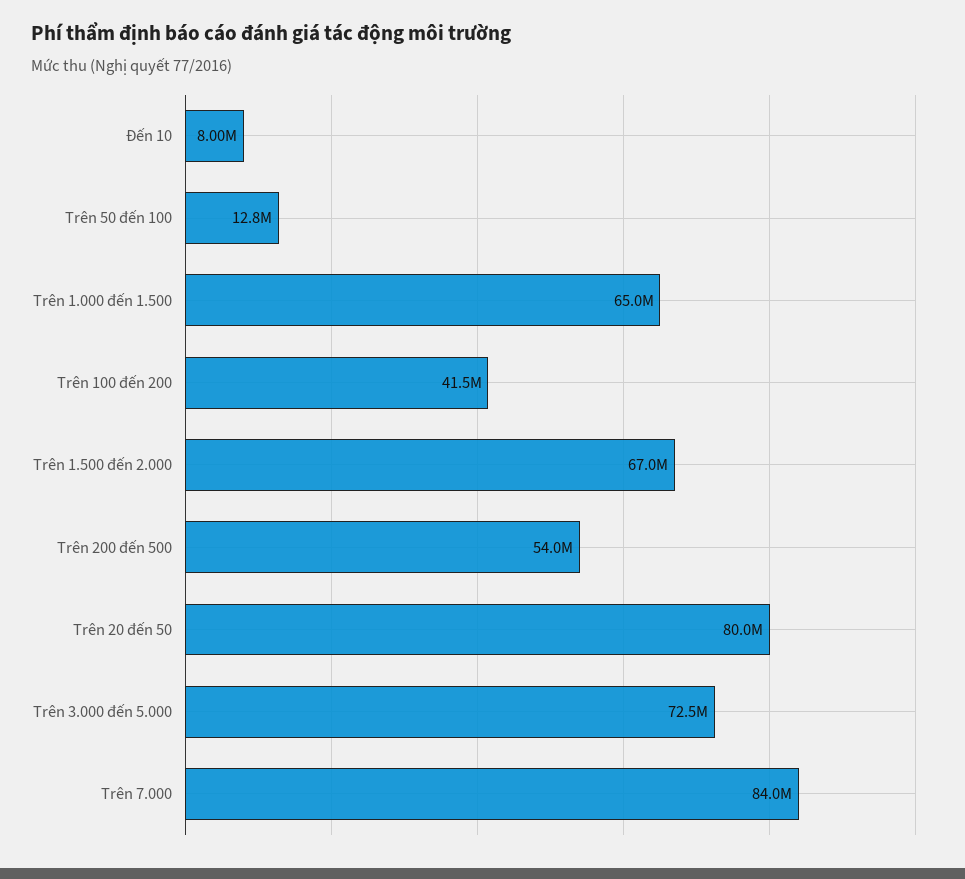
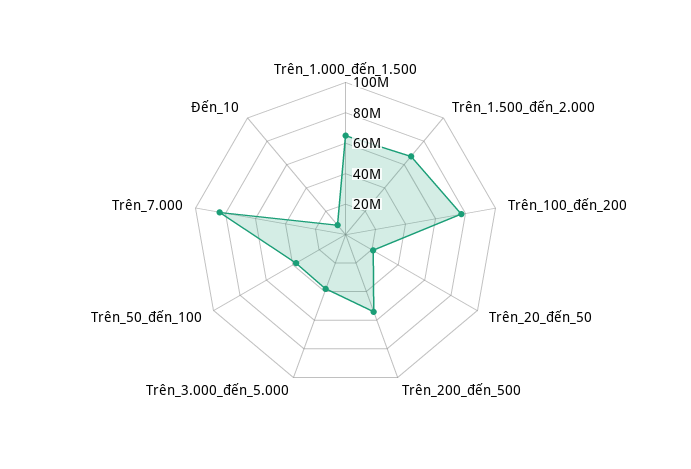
  {
    "Đến 10": 8000000,
-   "Trên 50 đến 100": 12800000,
+   "Trên 50 đến 100": 40000000,
    "Trên 1.000 đến 1.500": 65000000,
-   "Trên 100 đến 200": 41500000,
+   "Trên 100 đến 200": 80000000,
    "Trên 1.500 đến 2.000": 67000000,
    "Trên 200 đến 500": 54000000,
-   "Trên 20 đến 50": 80000000,
+   "Trên 20 đến 50": 20000000,
-   "Trên 3.000 đến 5.000": 72500000,
+   "Trên 3.000 đến 5.000": 40000000,
    "Trên 7.000": 84000000
  }

